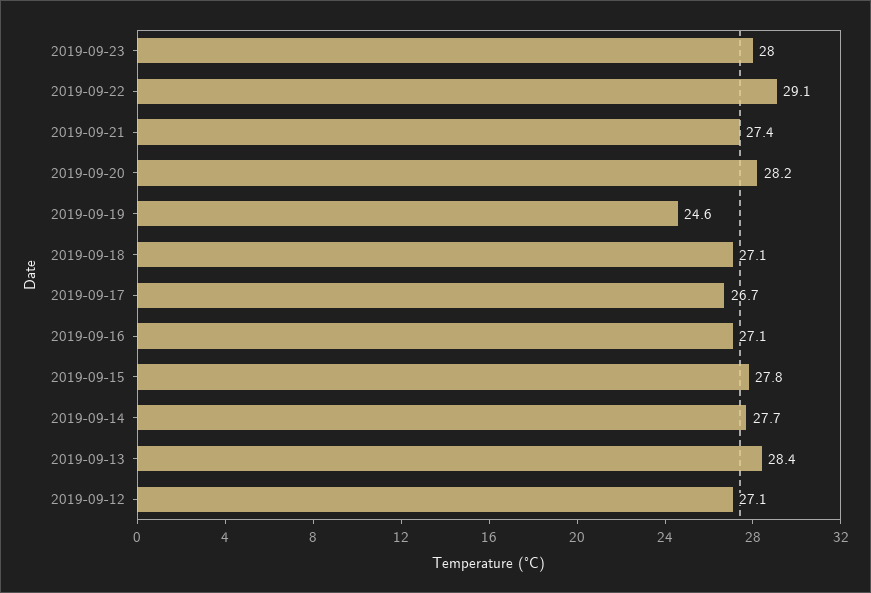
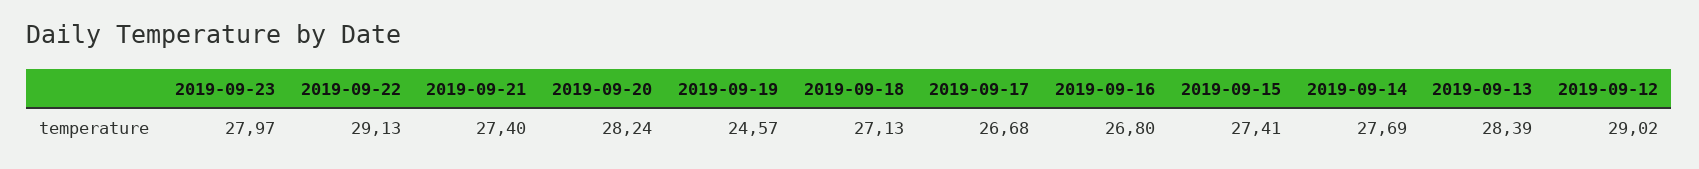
  {
    "2019-09-23": 27.97,
    "2019-09-22": 29.13,
    "2019-09-21": 27.4,
    "2019-09-20": 28.24,
    "2019-09-19": 24.57,
    "2019-09-18": 27.13,
    "2019-09-17": 26.68,
-   "2019-09-16": 27.1,
+   "2019-09-16": 26.8,
-   "2019-09-15": 27.8,
+   "2019-09-15": 27.41,
    "2019-09-14": 27.69,
    "2019-09-13": 28.39,
-   "2019-09-12": 27.1
+   "2019-09-12": 29.02
  }

